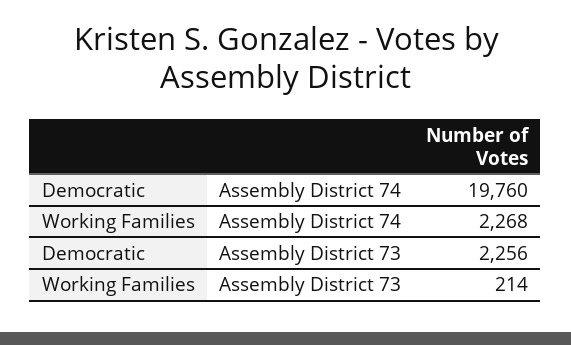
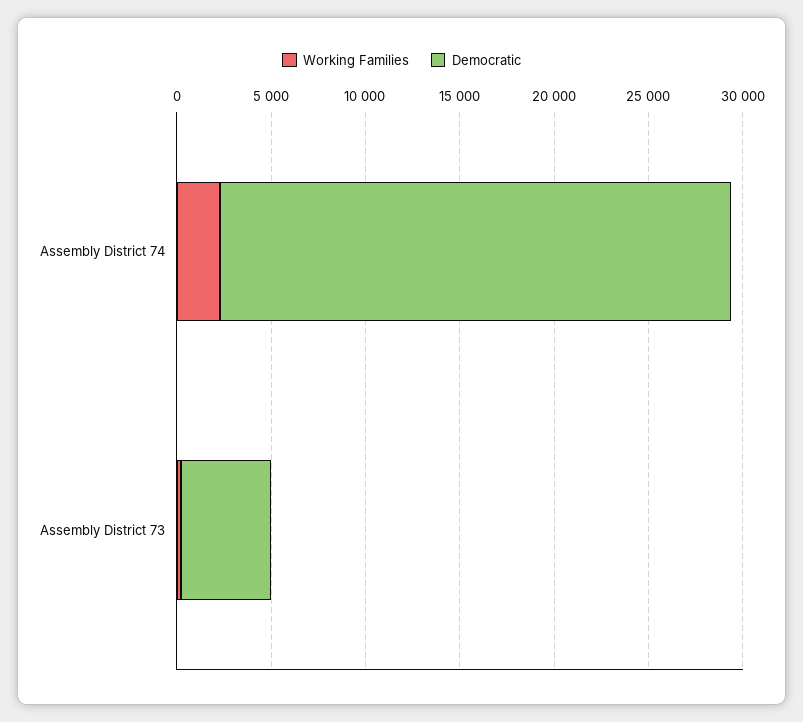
  {
    "Democratic": {
-     "Assembly District 74": 19760,
+     "Assembly District 74": 27000,
-     "Assembly District 73": 2256
+     "Assembly District 73": 5000
    },
    "Working Families": {
      "Assembly District 74": 2268,
      "Assembly District 73": 214
    }
  }

